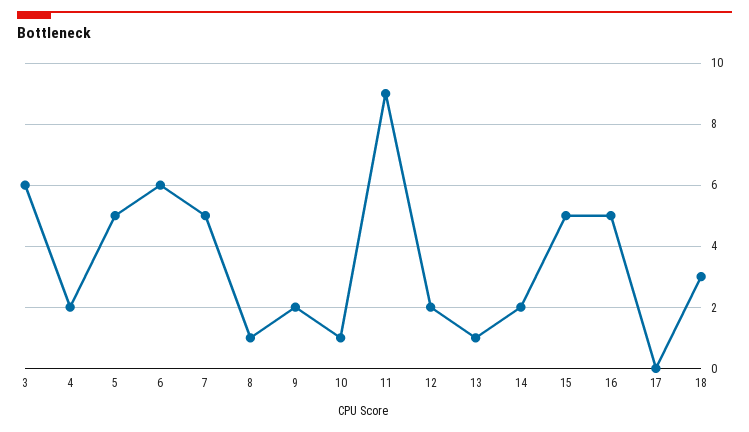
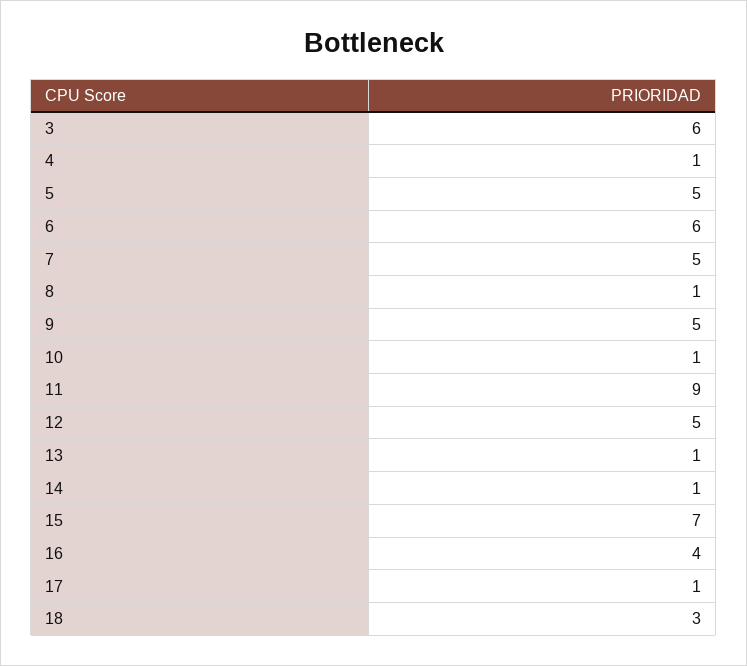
  {
    "3": 6,
-   "4": 2,
+   "4": 1,
    "5": 5,
    "6": 6,
    "7": 5,
    "8": 1,
-   "9": 2,
+   "9": 5,
    "10": 1,
    "11": 9,
-   "12": 2,
+   "12": 5,
    "13": 1,
-   "14": 2,
+   "14": 1,
-   "15": 5,
+   "15": 7,
-   "16": 5,
+   "16": 4,
-   "17": 0,
+   "17": 1,
    "18": 3
  }

